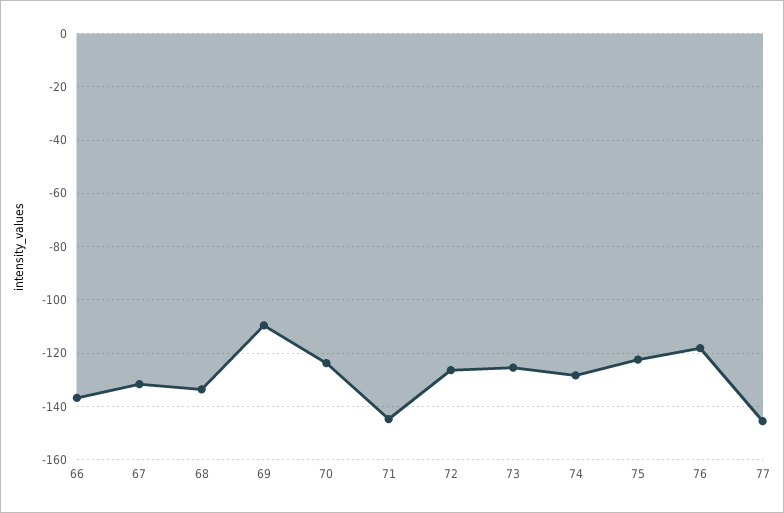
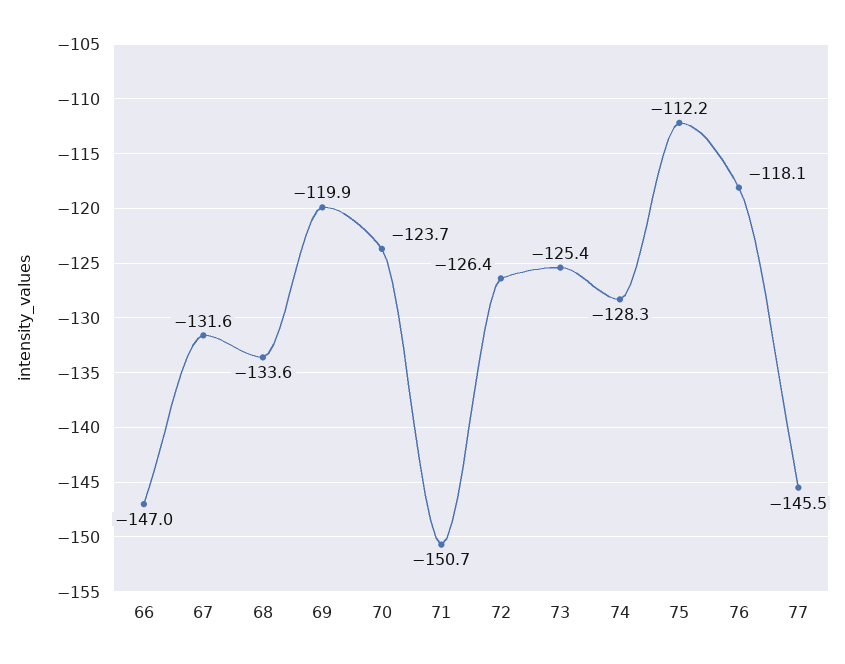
  {
-   "66": -137.5,
+   "66": -147,
    "67": -131.6,
    "68": -133.6,
-   "69": -110,
+   "69": -119.9,
    "70": -123.7,
-   "71": -145,
+   "71": -150.7,
    "72": -126.4,
    "73": -125.4,
    "74": -128.3,
-   "75": -122.5,
+   "75": -112.2,
    "76": -118.1,
    "77": -145.5
  }

